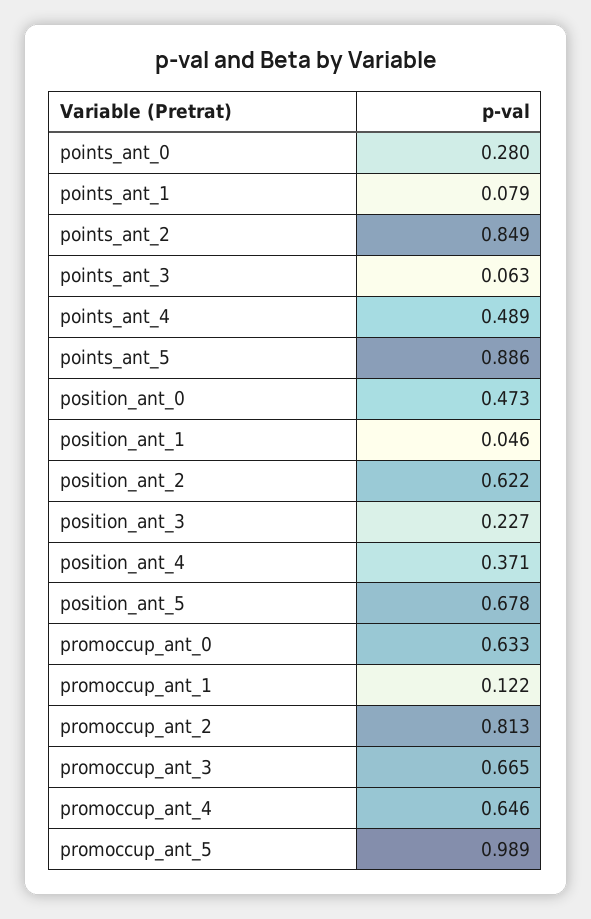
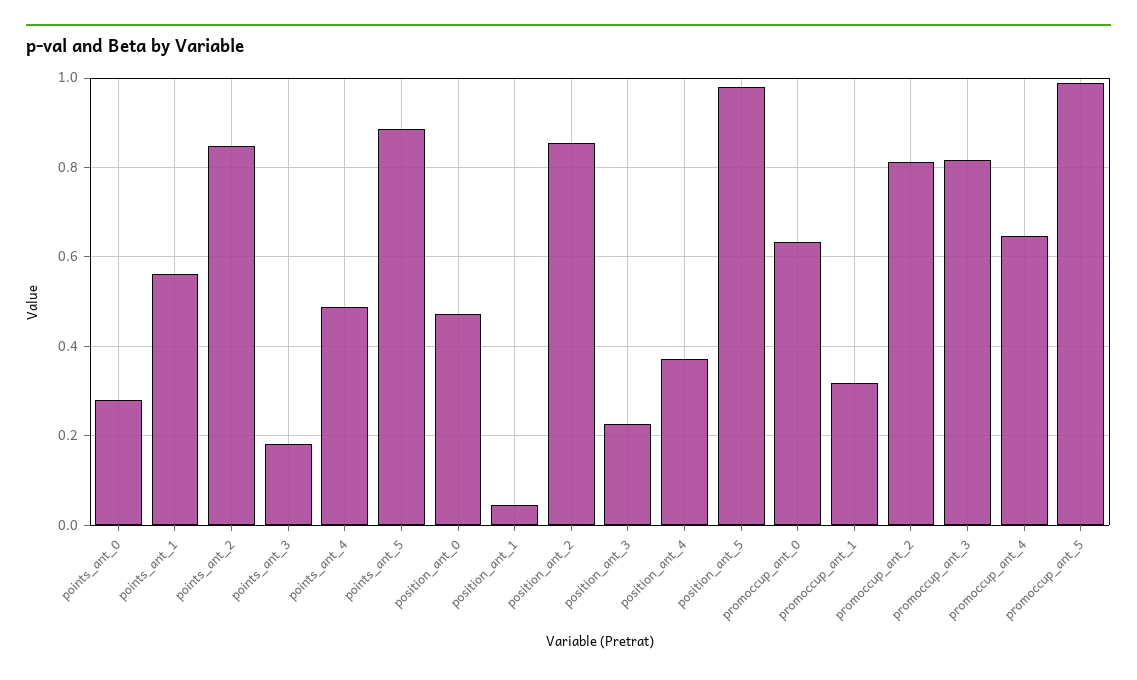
  {
    "points_ant_0": 0.28,
-   "points_ant_1": 0.079,
+   "points_ant_1": 0.56,
    "points_ant_2": 0.849,
-   "points_ant_3": 0.063,
+   "points_ant_3": 0.18,
    "points_ant_4": 0.489,
    "points_ant_5": 0.886,
    "position_ant_0": 0.473,
    "position_ant_1": 0.046,
-   "position_ant_2": 0.622,
+   "position_ant_2": 0.86,
    "position_ant_3": 0.227,
    "position_ant_4": 0.371,
-   "position_ant_5": 0.678,
+   "position_ant_5": 0.98,
    "promoccup_ant_0": 0.633,
-   "promoccup_ant_1": 0.122,
+   "promoccup_ant_1": 0.32,
    "promoccup_ant_2": 0.813,
-   "promoccup_ant_3": 0.665,
+   "promoccup_ant_3": 0.82,
    "promoccup_ant_4": 0.646,
    "promoccup_ant_5": 0.989
  }

